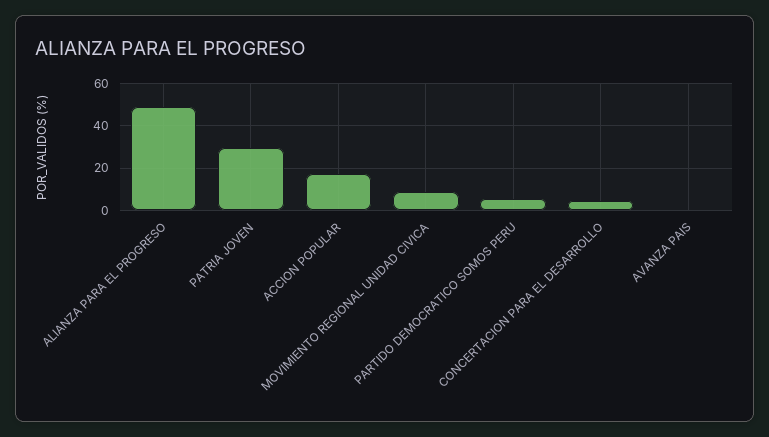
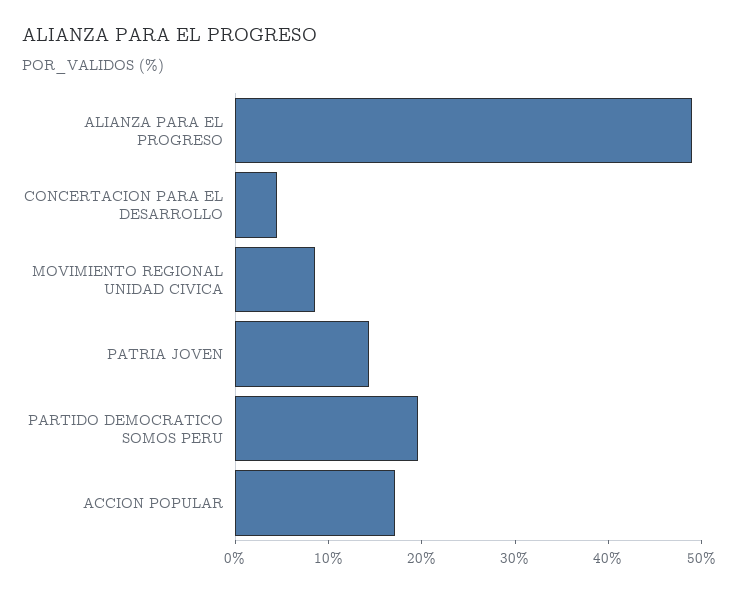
  {
    "ALIANZA PARA EL PROGRESO": 48,
-   "PATRIA JOVEN": 30,
+   "PATRIA JOVEN": 14,
    "ACCION POPULAR": 18,
    "MOVIMIENTO REGIONAL UNIDAD CIVICA": 8,
-   "PARTIDO DEMOCRATICO SOMOS PERU": 5,
+   "PARTIDO DEMOCRATICO SOMOS PERU": 20,
-   "CONCERTACION PARA EL DESARROLLO": 4,
+   "CONCERTACION PARA EL DESARROLLO": 4
-   "AVANZA PAIS": 0
  }

